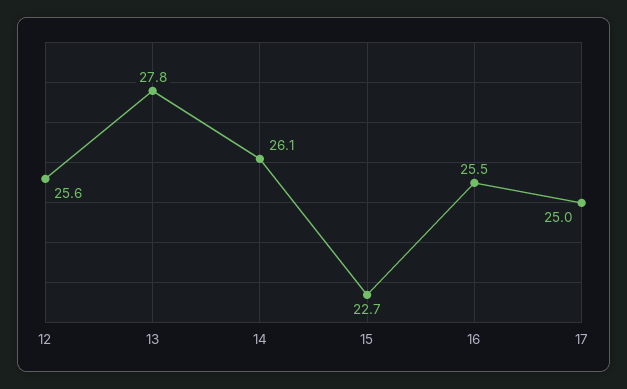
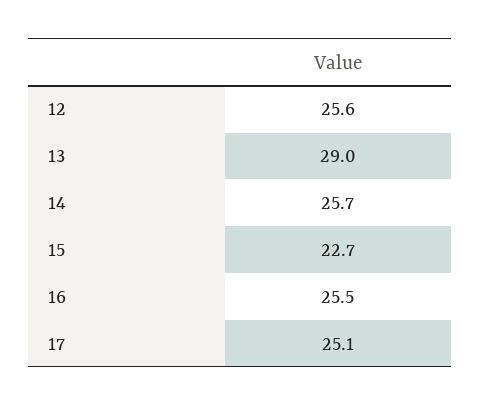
  {
    "12": 25.6,
-   "13": 27.8,
+   "13": 29,
-   "14": 26.1,
+   "14": 25.7,
    "15": 22.7,
    "16": 25.5,
-   "17": 25
+   "17": 25.1
  }

